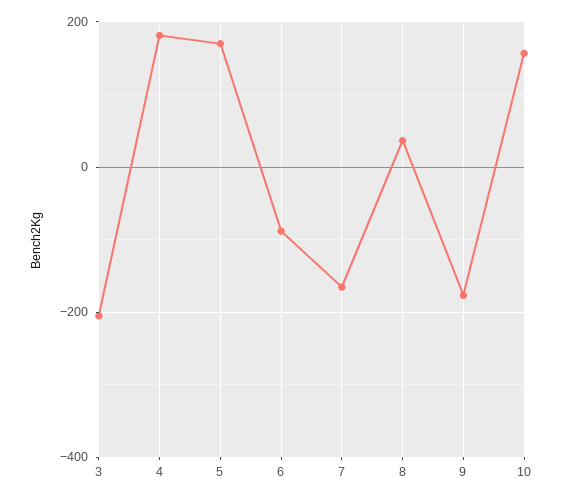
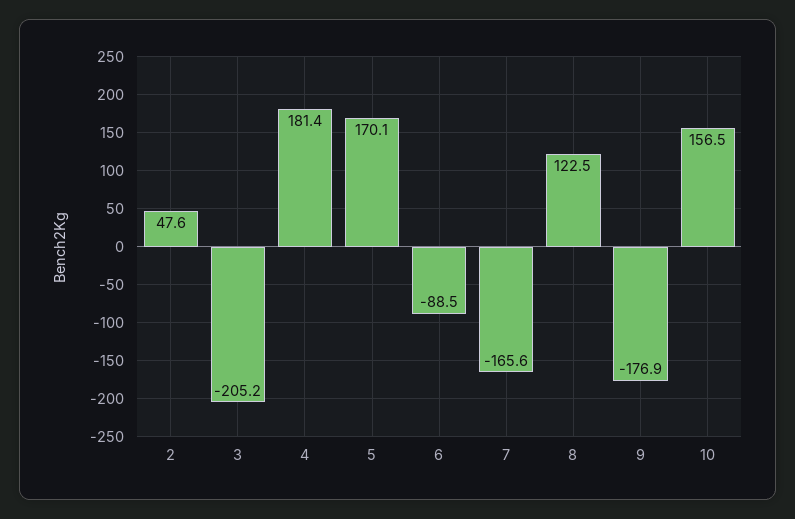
  {
    "3": -205.2,
    "4": 181.4,
    "5": 170.1,
    "6": -88.5,
    "7": -165.6,
-   "8": 40,
+   "8": 122.5,
    "9": -176.9,
-   "10": 156.5
+   "10": 156.5,
+   "2": 47.6
  }

